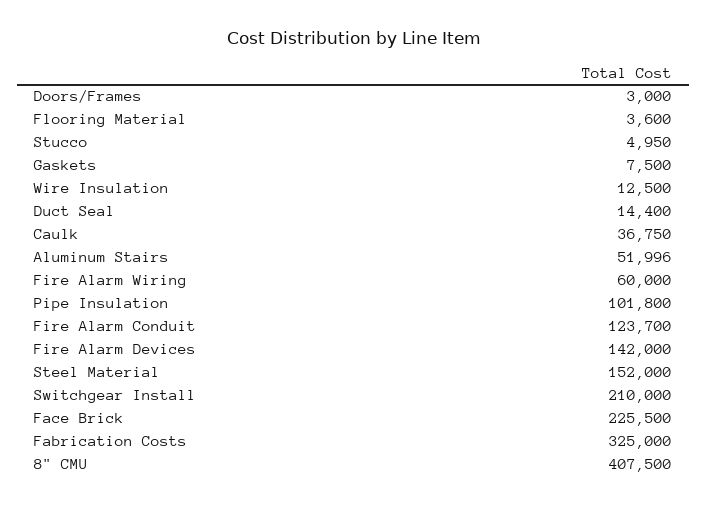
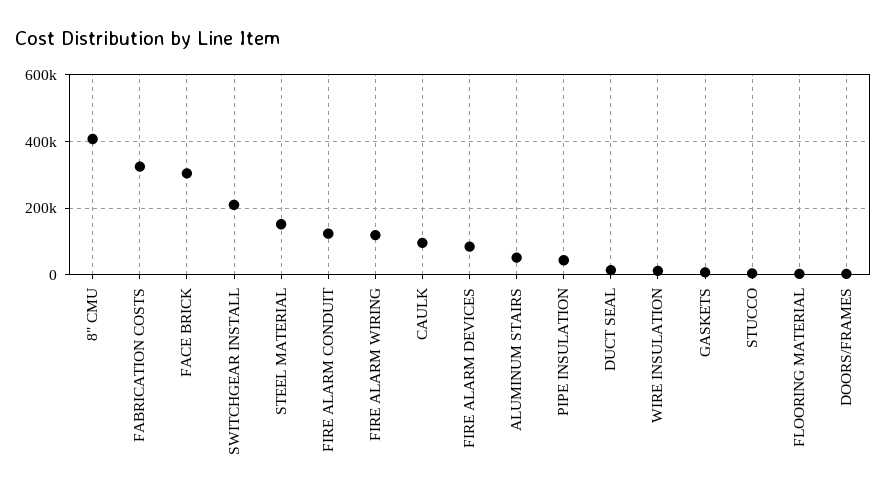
  {
    "Doors/Frames": 3000,
    "Flooring Material": 3600,
    "Stucco": 4950,
    "Gaskets": 7500,
    "Wire Insulation": 12500,
    "Duct Seal": 14400,
-   "Caulk": 36750,
+   "Caulk": 100000,
    "Aluminum Stairs": 51996,
-   "Fire Alarm Wiring": 60000,
+   "Fire Alarm Wiring": 120000,
-   "Pipe Insulation": 101800,
+   "Pipe Insulation": 40000,
    "Fire Alarm Conduit": 123700,
-   "Fire Alarm Devices": 142000,
+   "Fire Alarm Devices": 80000,
    "Steel Material": 152000,
    "Switchgear Install": 210000,
-   "Face Brick": 225500,
+   "Face Brick": 300000,
    "Fabrication Costs": 325000,
    "8\" CMU": 407500
  }

